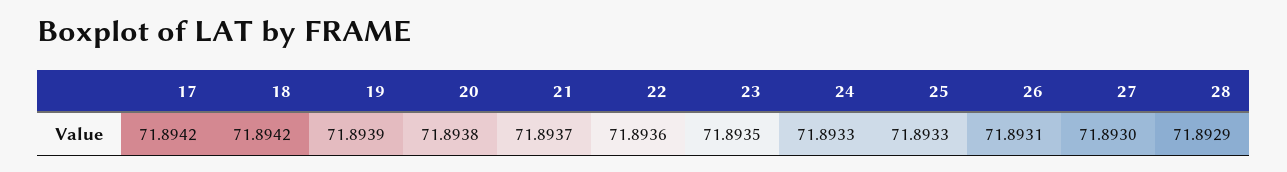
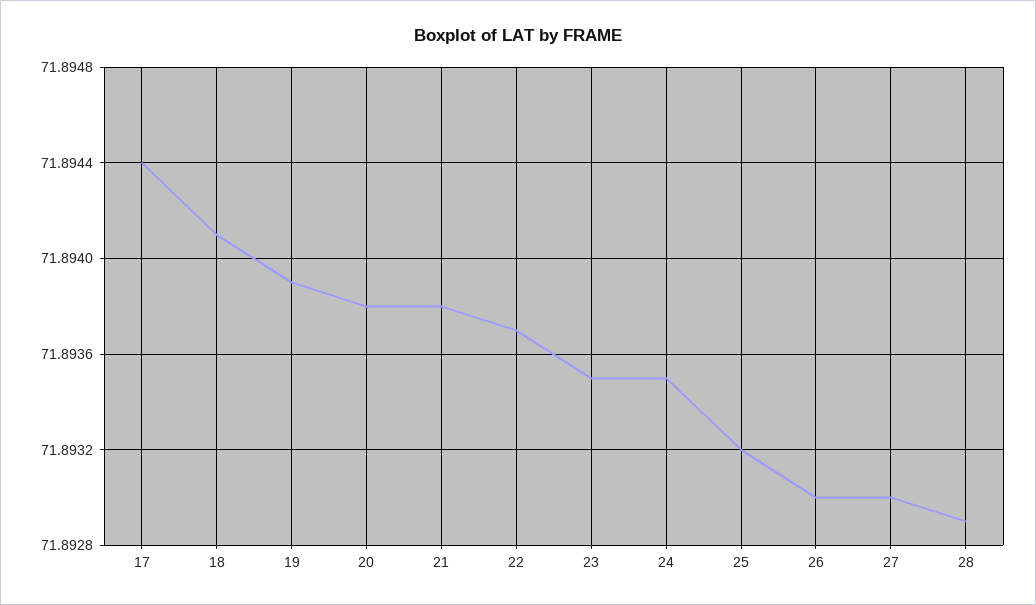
  {
-   "17": 71.8942,
+   "17": 71.8944,
-   "18": 71.8942,
+   "18": 71.8941,
    "19": 71.8939,
    "20": 71.8938,
-   "21": 71.8937,
+   "21": 71.8938,
-   "22": 71.8936,
+   "22": 71.8937,
    "23": 71.8935,
-   "24": 71.8933,
+   "24": 71.8935,
-   "25": 71.8933,
+   "25": 71.8932,
-   "26": 71.8931,
+   "26": 71.893,
    "27": 71.893,
    "28": 71.8929
  }

